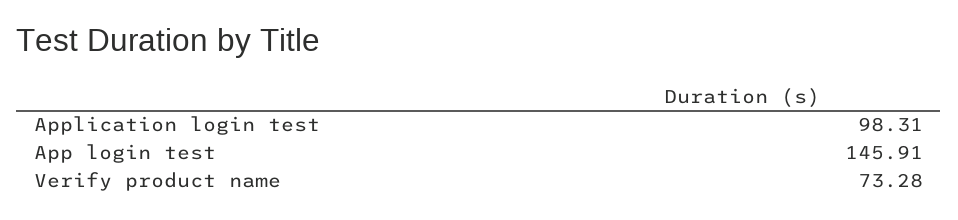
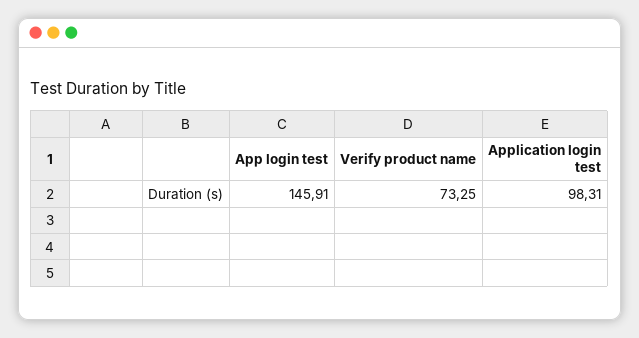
  {
    "Application login test": 98.31,
    "App login test": 145.91,
-   "Verify product name": 73.28
+   "Verify product name": 73.25
  }

